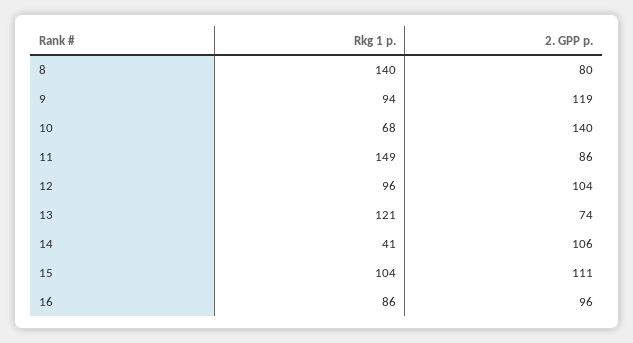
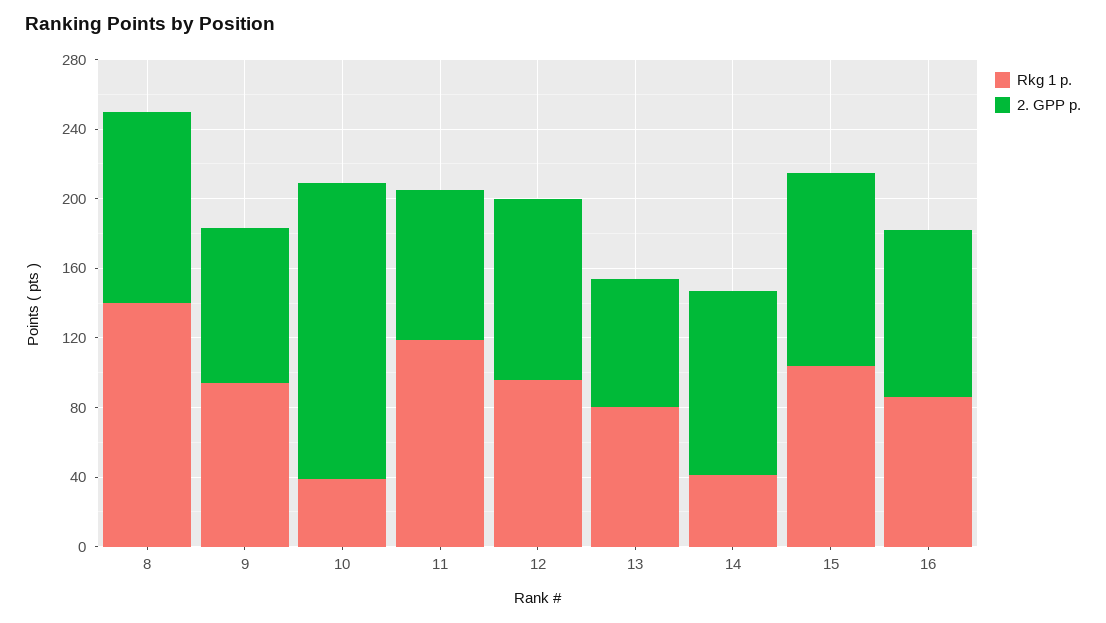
  {
    "Rkg 1 p.": {
      "8": 140,
      "9": 94,
-     "10": 68,
+     "10": 40,
-     "11": 149,
+     "11": 120,
      "12": 96,
-     "13": 121,
+     "13": 80,
      "14": 41,
      "15": 104,
      "16": 86
    },
    "2. GPP p.": {
-     "8": 80,
+     "8": 110,
-     "9": 119,
+     "9": 90,
-     "10": 140,
+     "10": 170,
      "11": 86,
      "12": 104,
      "13": 74,
      "14": 106,
      "15": 111,
      "16": 96
    }
  }

